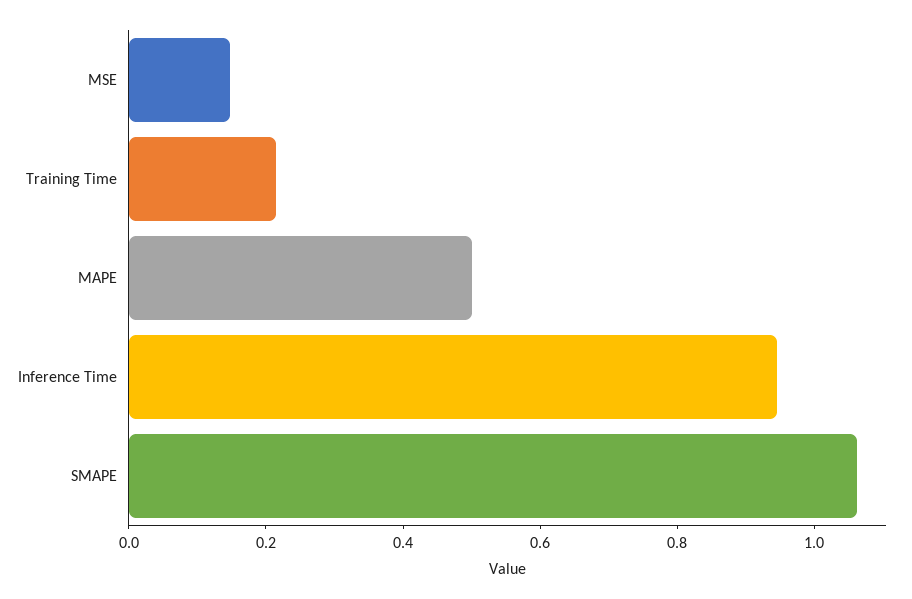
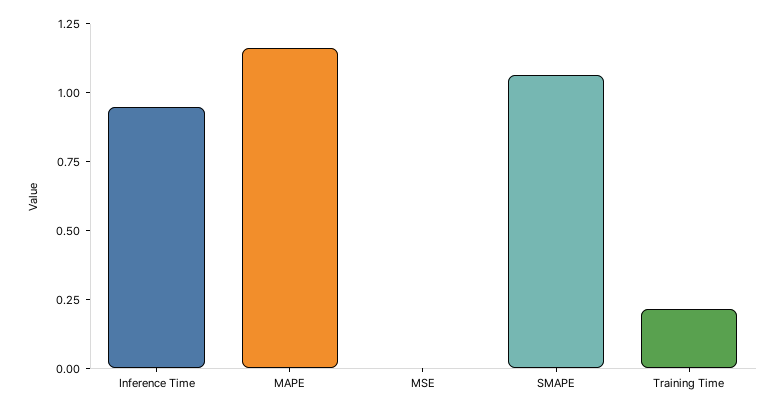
  {
-   "MSE": 0.15,
+   "MSE": 0,
    "Training Time": 0.2,
-   "MAPE": 0.5,
+   "MAPE": 1.15,
    "Inference Time": 0.95,
    "SMAPE": 1.05
  }

